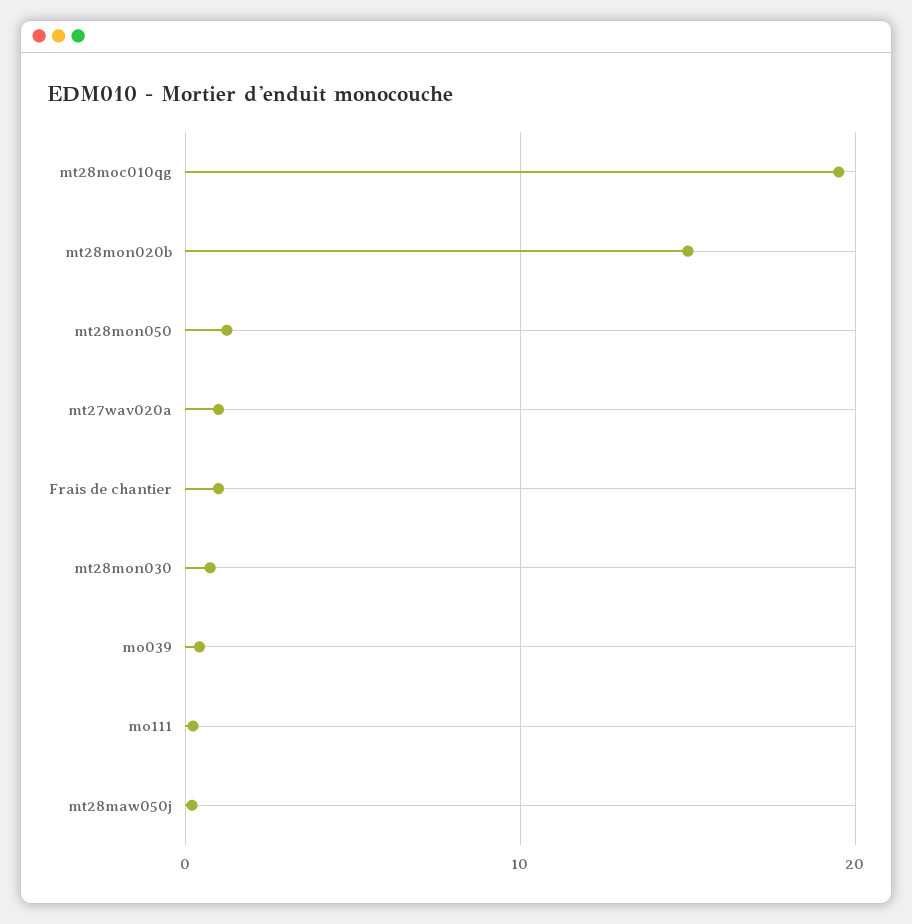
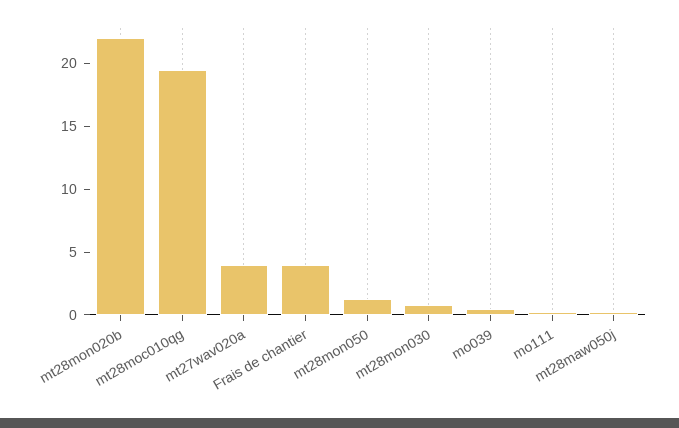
  {
    "mt28moc010qg": 20,
-   "mt28mon020b": 15,
+   "mt28mon020b": 22,
    "mt28mon050": 1,
-   "mt27wav020a": 1,
+   "mt27wav020a": 4,
-   "Frais de chantier": 1,
+   "Frais de chantier": 4,
    "mt28mon030": 1,
    "mo039": 0,
    "mo111": 0,
    "mt28maw050j": 0
  }

